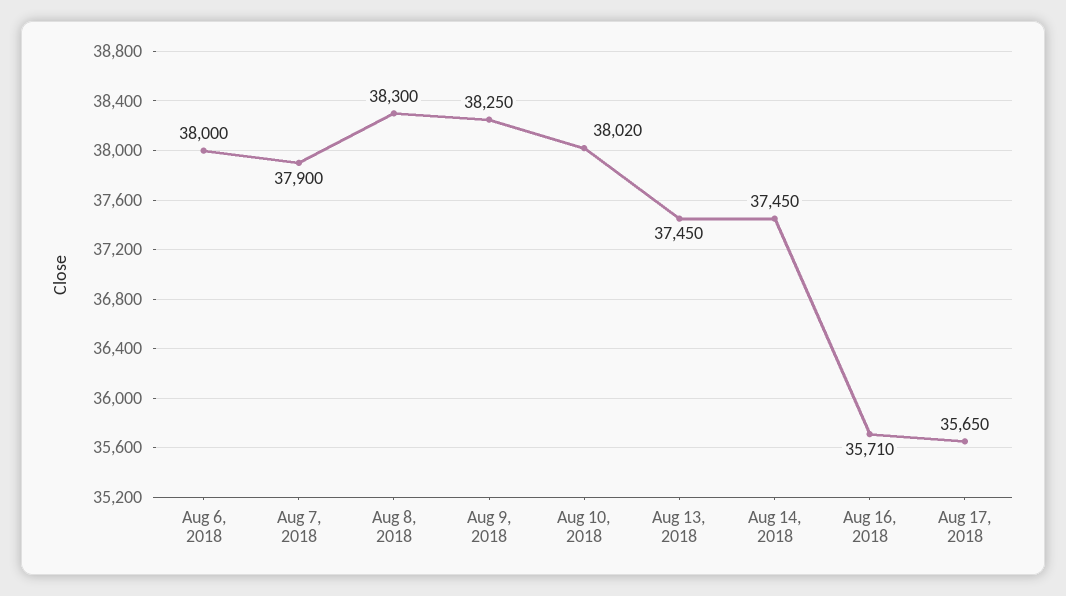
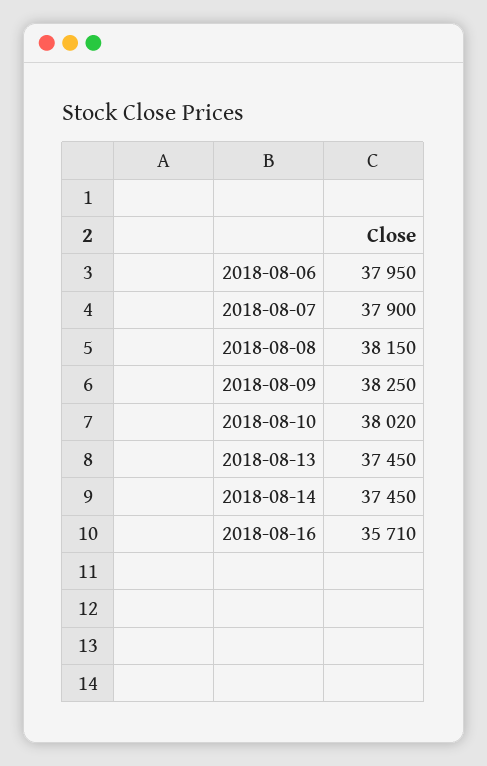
  {
-   "Aug 6, 2018": 38000,
+   "Aug 6, 2018": 37950,
    "Aug 7, 2018": 37900,
-   "Aug 8, 2018": 38300,
+   "Aug 8, 2018": 38150,
    "Aug 9, 2018": 38250,
    "Aug 10, 2018": 38020,
    "Aug 13, 2018": 37450,
    "Aug 14, 2018": 37450,
-   "Aug 16, 2018": 35710,
+   "Aug 16, 2018": 35710
-   "Aug 17, 2018": 35650
  }

